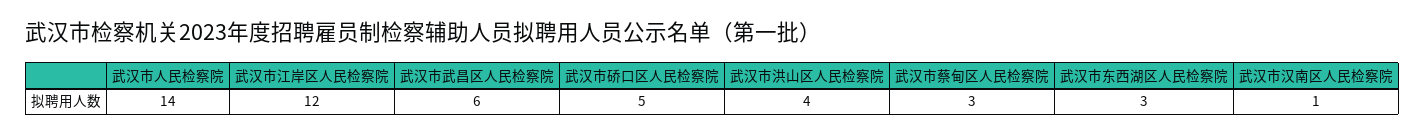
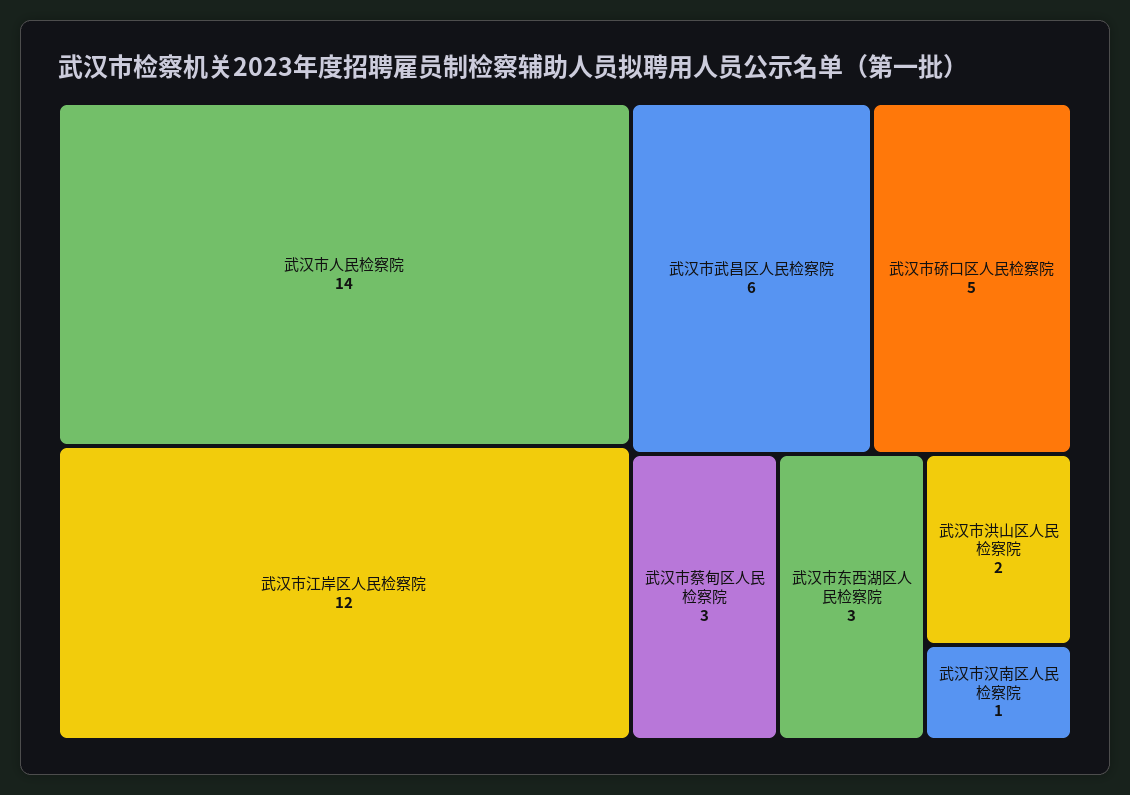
  {
    "武汉市人民检察院": 14,
    "武汉市江岸区人民检察院": 12,
    "武汉市武昌区人民检察院": 6,
    "武汉市硚口区人民检察院": 5,
-   "武汉市洪山区人民检察院": 4,
+   "武汉市洪山区人民检察院": 2,
    "武汉市蔡甸区人民检察院": 3,
    "武汉市东西湖区人民检察院": 3,
    "武汉市汉南区人民检察院": 1
  }

